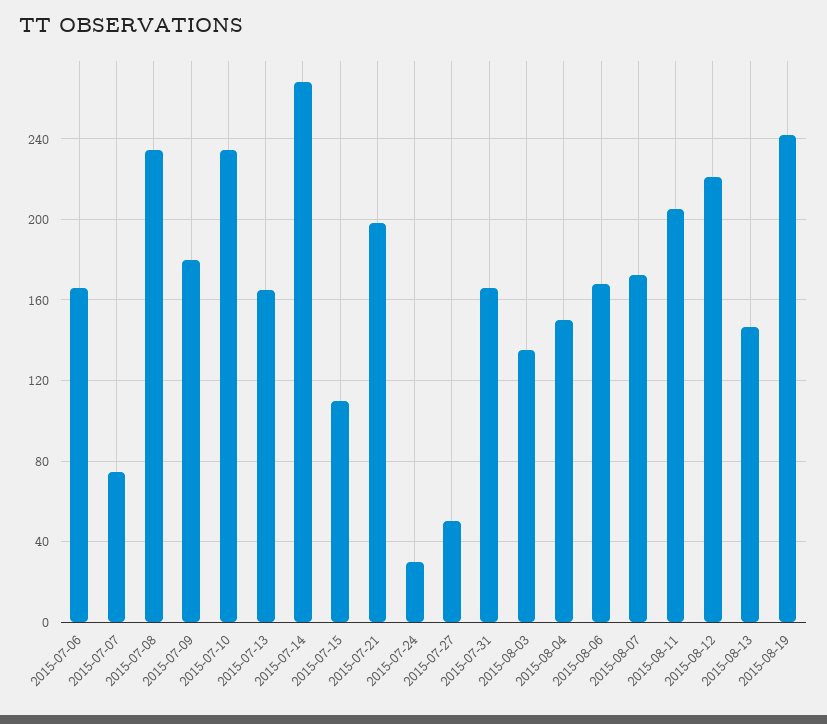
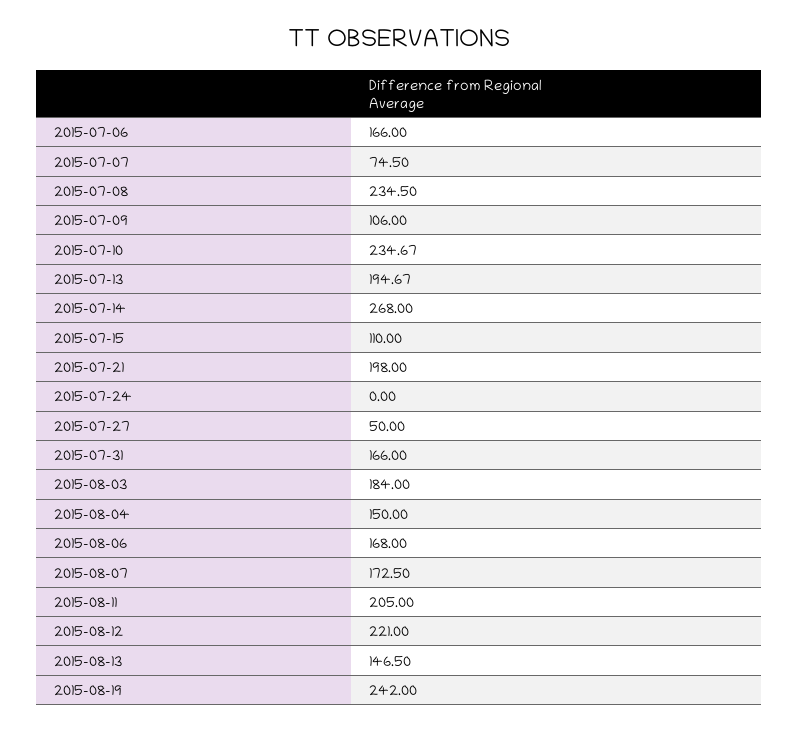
  {
    "2015-07-06": 166,
    "2015-07-07": 74.5,
    "2015-07-08": 234.5,
-   "2015-07-09": 180,
+   "2015-07-09": 106,
    "2015-07-10": 234.67,
-   "2015-07-13": 165,
+   "2015-07-13": 194.67,
    "2015-07-14": 268,
    "2015-07-15": 110,
    "2015-07-21": 198,
-   "2015-07-24": 30,
+   "2015-07-24": 0,
    "2015-07-27": 50,
    "2015-07-31": 166,
-   "2015-08-03": 135,
+   "2015-08-03": 184,
    "2015-08-04": 150,
    "2015-08-06": 168,
    "2015-08-07": 172.5,
    "2015-08-11": 205,
    "2015-08-12": 221,
    "2015-08-13": 146.5,
    "2015-08-19": 242
  }

